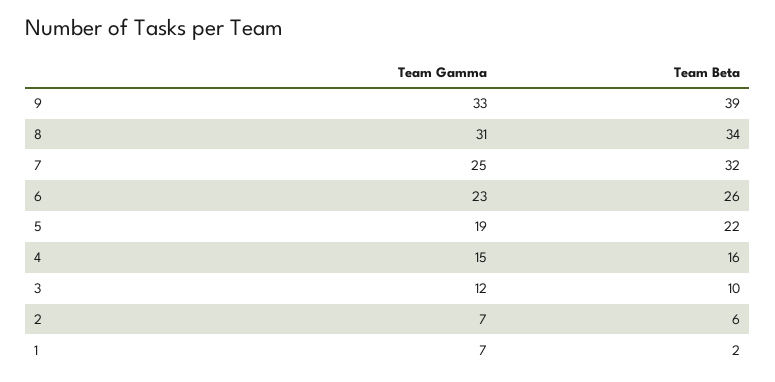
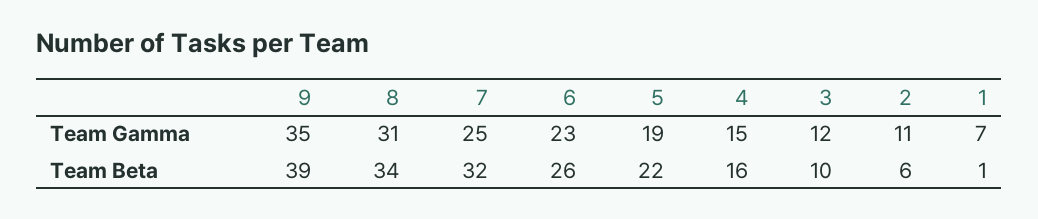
  {
    "Team Gamma": {
-     "9": 33,
+     "9": 35,
      "8": 31,
      "7": 25,
      "6": 23,
      "5": 19,
      "4": 15,
      "3": 12,
-     "2": 7,
+     "2": 11,
      "1": 7
    },
    "Team Beta": {
      "9": 39,
      "8": 34,
      "7": 32,
      "6": 26,
      "5": 22,
      "4": 16,
      "3": 10,
      "2": 6,
-     "1": 2
+     "1": 1
    }
  }

